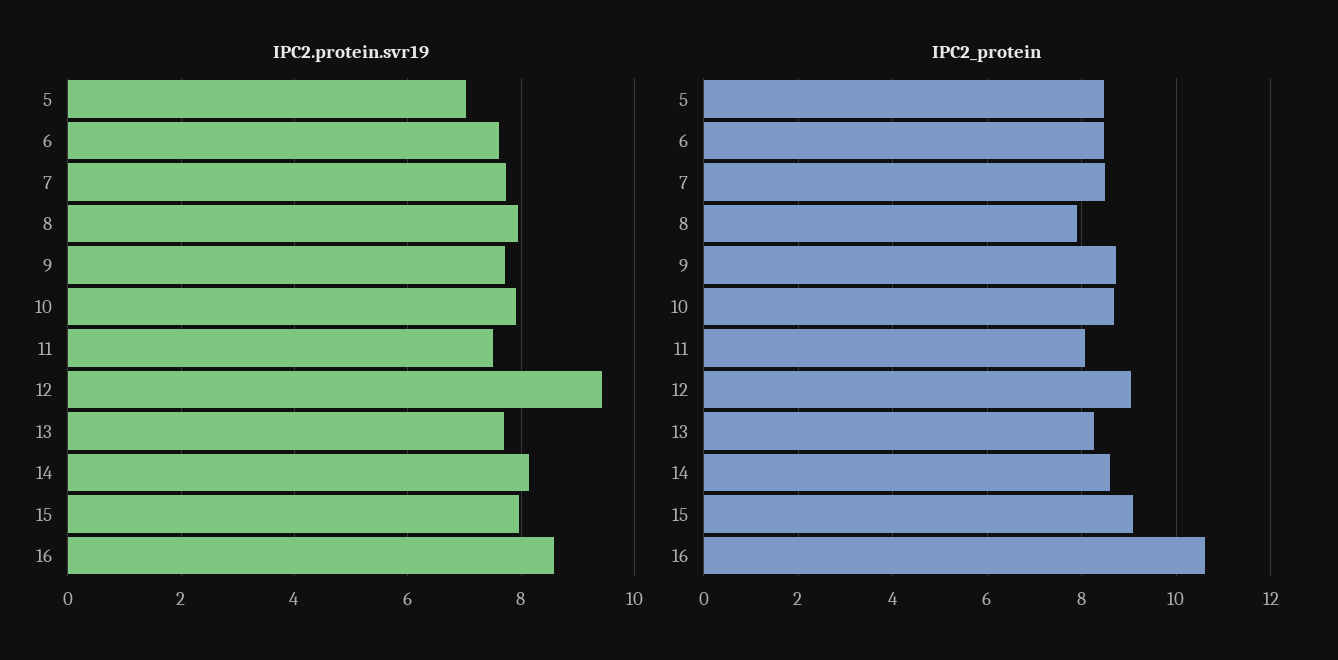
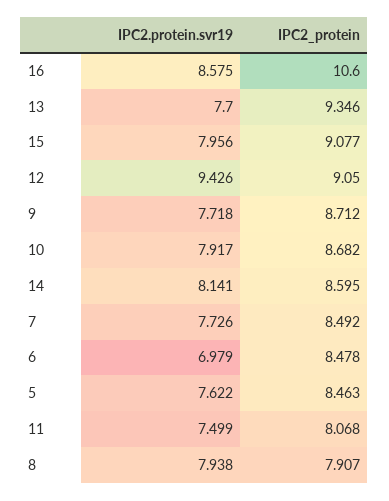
  {
    "IPC2.protein.svr19": {
-     "5": 7,
+     "5": 7.622,
-     "6": 7.6,
+     "6": 6.979,
      "7": 7.726,
      "8": 7.938,
      "9": 7.718,
      "10": 7.917,
      "11": 7.499,
      "12": 9.426,
      "13": 7.7,
      "14": 8.141,
      "15": 7.956,
      "16": 8.575
    },
    "IPC2_protein": {
      "5": 8.463,
      "6": 8.478,
      "7": 8.492,
      "8": 7.907,
      "9": 8.712,
      "10": 8.682,
      "11": 8.068,
      "12": 9.05,
-     "13": 8.2,
+     "13": 9.346,
      "14": 8.595,
      "15": 9.077,
      "16": 10.6
    }
  }

